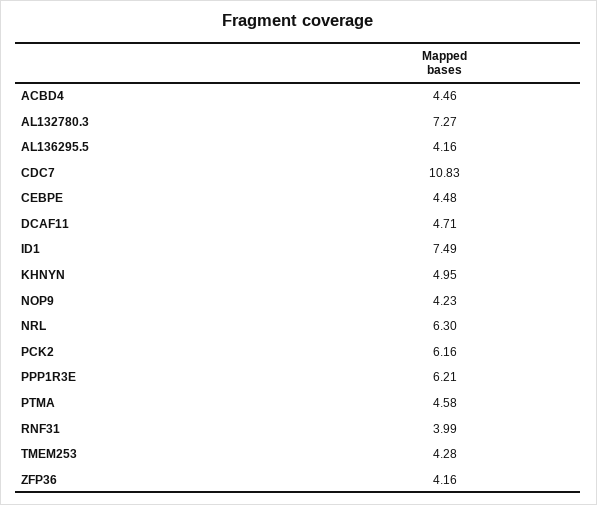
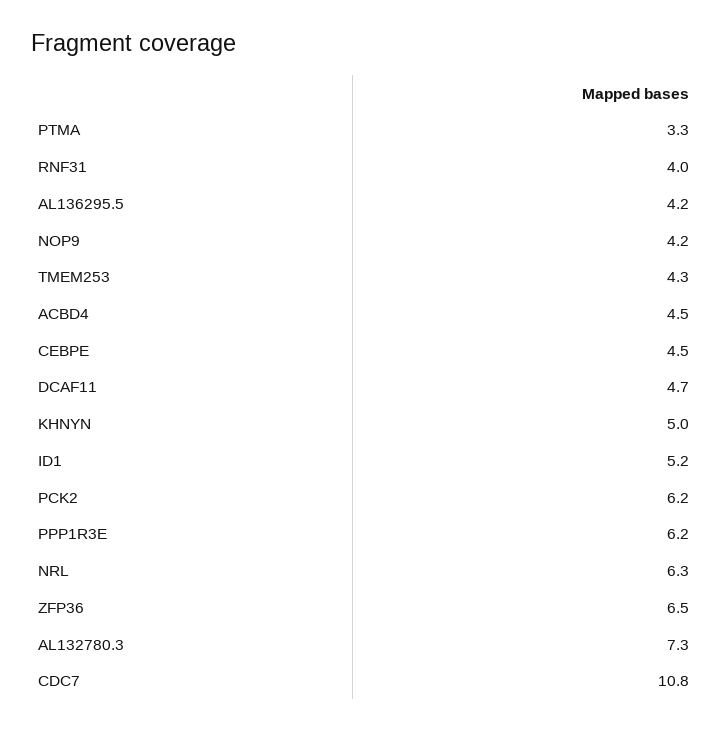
  {
    "ACBD4": 4.46,
    "AL132780.3": 7.27,
    "AL136295.5": 4.16,
    "CDC7": 10.83,
    "CEBPE": 4.48,
    "DCAF11": 4.71,
-   "ID1": 7.49,
+   "ID1": 5.2,
    "KHNYN": 4.95,
    "NOP9": 4.23,
    "NRL": 6.3,
    "PCK2": 6.16,
    "PPP1R3E": 6.21,
-   "PTMA": 4.58,
+   "PTMA": 3.3,
    "RNF31": 3.99,
    "TMEM253": 4.28,
-   "ZFP36": 4.16
+   "ZFP36": 6.5
  }

